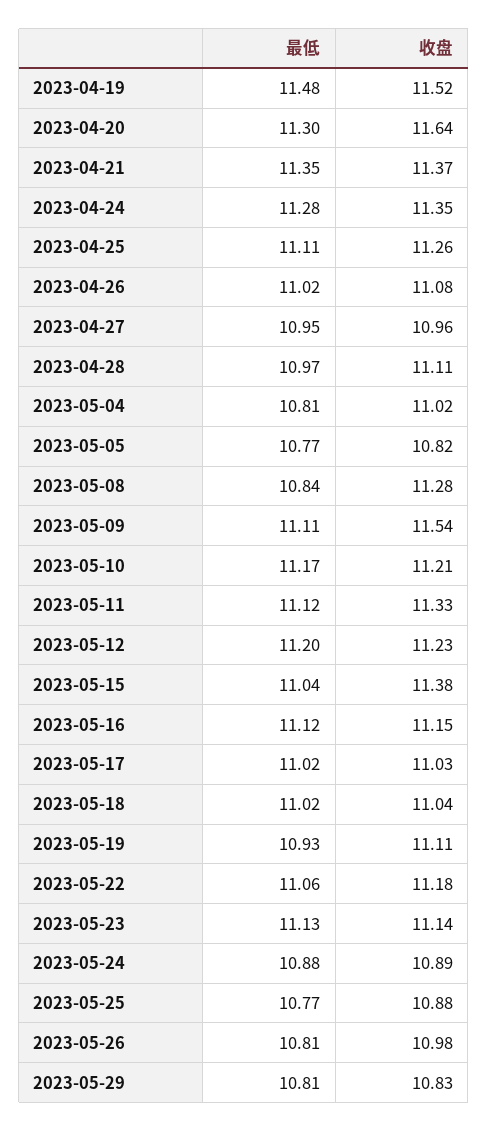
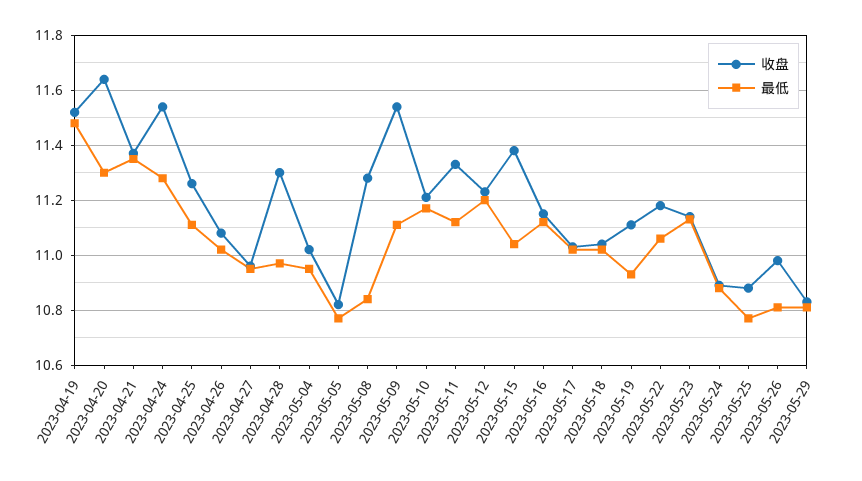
  {
    "最低": {
      "2023-04-19": 11.48,
      "2023-04-20": 11.3,
      "2023-04-21": 11.35,
      "2023-04-24": 11.28,
      "2023-04-25": 11.11,
      "2023-04-26": 11.02,
      "2023-04-27": 10.95,
      "2023-04-28": 10.97,
-     "2023-05-04": 10.81,
+     "2023-05-04": 10.95,
      "2023-05-05": 10.77,
      "2023-05-08": 10.84,
      "2023-05-09": 11.11,
      "2023-05-10": 11.17,
      "2023-05-11": 11.12,
      "2023-05-12": 11.2,
      "2023-05-15": 11.04,
      "2023-05-16": 11.12,
      "2023-05-17": 11.02,
      "2023-05-18": 11.02,
      "2023-05-19": 10.93,
      "2023-05-22": 11.06,
      "2023-05-23": 11.13,
      "2023-05-24": 10.88,
      "2023-05-25": 10.77,
      "2023-05-26": 10.81,
      "2023-05-29": 10.81
    },
    "收盘": {
      "2023-04-19": 11.52,
      "2023-04-20": 11.64,
      "2023-04-21": 11.37,
-     "2023-04-24": 11.35,
+     "2023-04-24": 11.55,
      "2023-04-25": 11.26,
      "2023-04-26": 11.08,
      "2023-04-27": 10.96,
-     "2023-04-28": 11.11,
+     "2023-04-28": 11.3,
      "2023-05-04": 11.02,
      "2023-05-05": 10.82,
      "2023-05-08": 11.28,
      "2023-05-09": 11.54,
      "2023-05-10": 11.21,
      "2023-05-11": 11.33,
      "2023-05-12": 11.23,
      "2023-05-15": 11.38,
      "2023-05-16": 11.15,
      "2023-05-17": 11.03,
      "2023-05-18": 11.04,
      "2023-05-19": 11.11,
      "2023-05-22": 11.18,
      "2023-05-23": 11.14,
      "2023-05-24": 10.89,
      "2023-05-25": 10.88,
      "2023-05-26": 10.98,
      "2023-05-29": 10.83
    }
  }

